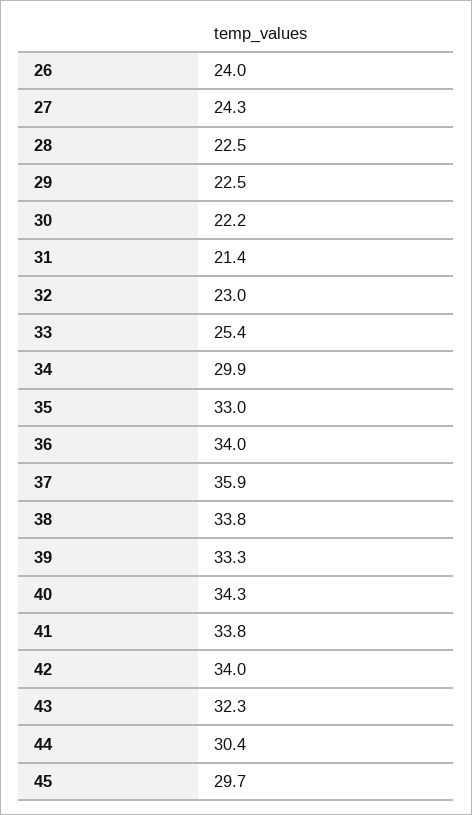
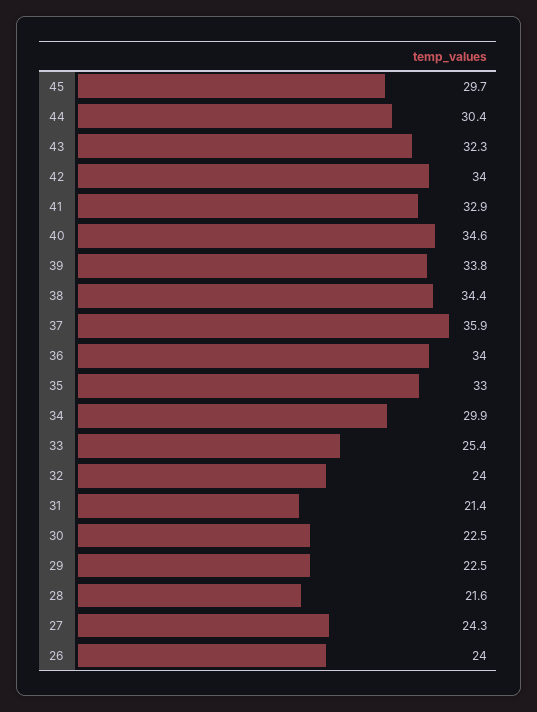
  {
    "26": 24,
    "27": 24.3,
-   "28": 22.5,
+   "28": 21.6,
    "29": 22.5,
-   "30": 22.2,
+   "30": 22.5,
    "31": 21.4,
-   "32": 23,
+   "32": 24,
    "33": 25.4,
    "34": 29.9,
    "35": 33,
    "36": 34,
    "37": 35.9,
-   "38": 33.8,
+   "38": 34.4,
-   "39": 33.3,
+   "39": 33.8,
-   "40": 34.3,
+   "40": 34.6,
-   "41": 33.8,
+   "41": 32.9,
    "42": 34,
    "43": 32.3,
    "44": 30.4,
    "45": 29.7
  }

